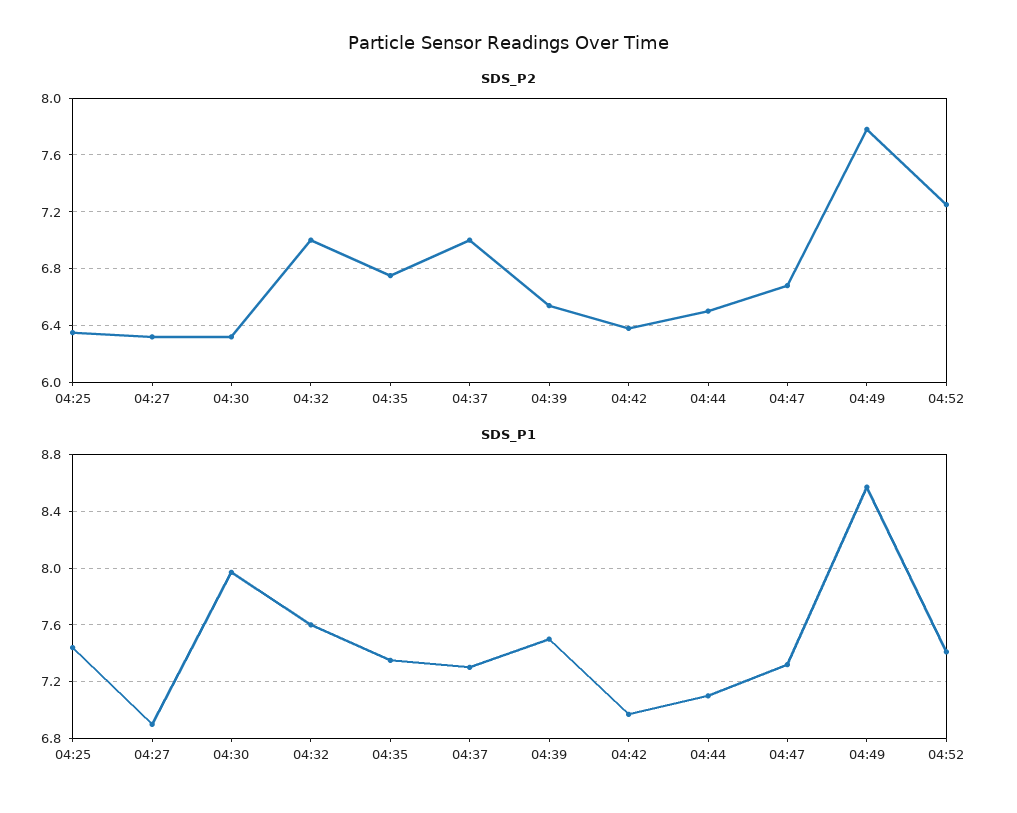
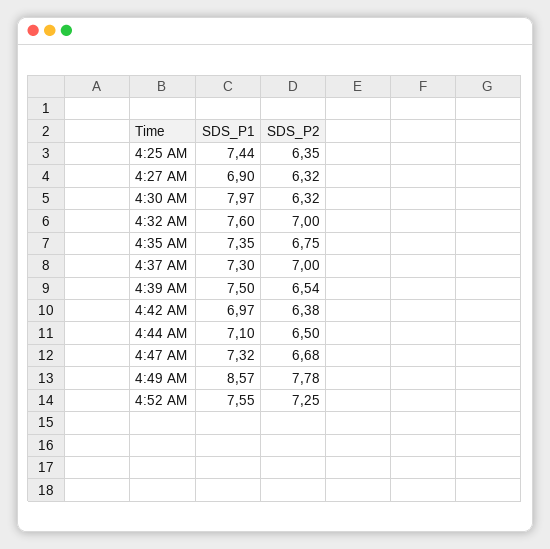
  {
    "SDS_P2": {
      "04:25": 6.35,
      "04:27": 6.32,
      "04:30": 6.32,
      "04:32": 7,
      "04:35": 6.75,
      "04:37": 7,
      "04:39": 6.54,
      "04:42": 6.38,
      "04:44": 6.5,
      "04:47": 6.68,
      "04:49": 7.78,
      "04:52": 7.25
    },
    "SDS_P1": {
      "04:25": 7.44,
      "04:27": 6.9,
      "04:30": 7.97,
      "04:32": 7.6,
      "04:35": 7.35,
      "04:37": 7.3,
      "04:39": 7.5,
      "04:42": 6.97,
      "04:44": 7.1,
      "04:47": 7.32,
      "04:49": 8.57,
-     "04:52": 7.4
+     "04:52": 7.55
    }
  }

